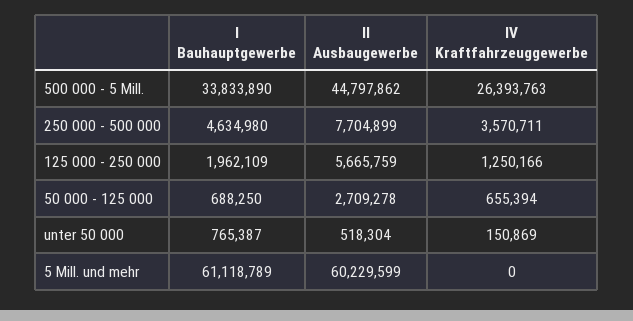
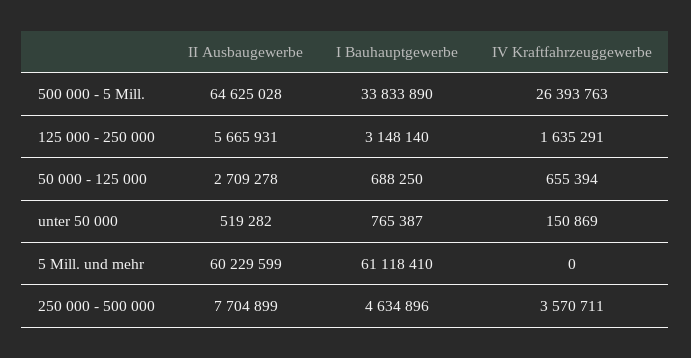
  {
    "I Bauhauptgewerbe": {
      "500 000 - 5 Mill.": 33833890,
-     "250 000 - 500 000": 4634980,
+     "250 000 - 500 000": 4634896,
-     "125 000 - 250 000": 1962109,
+     "125 000 - 250 000": 3148140,
      "50 000 - 125 000": 688250,
      "unter 50 000": 765387,
-     "5 Mill. und mehr": 61118789
+     "5 Mill. und mehr": 61118410
    },
    "II Ausbaugewerbe": {
-     "500 000 - 5 Mill.": 44797862,
+     "500 000 - 5 Mill.": 64625028,
      "250 000 - 500 000": 7704899,
-     "125 000 - 250 000": 5665759,
+     "125 000 - 250 000": 5665931,
      "50 000 - 125 000": 2709278,
-     "unter 50 000": 518304,
+     "unter 50 000": 519282,
      "5 Mill. und mehr": 60229599
    },
    "IV Kraftfahrzeuggewerbe": {
      "500 000 - 5 Mill.": 26393763,
      "250 000 - 500 000": 3570711,
-     "125 000 - 250 000": 1250166,
+     "125 000 - 250 000": 1635291,
      "50 000 - 125 000": 655394,
      "unter 50 000": 150869,
      "5 Mill. und mehr": 0
    }
  }

